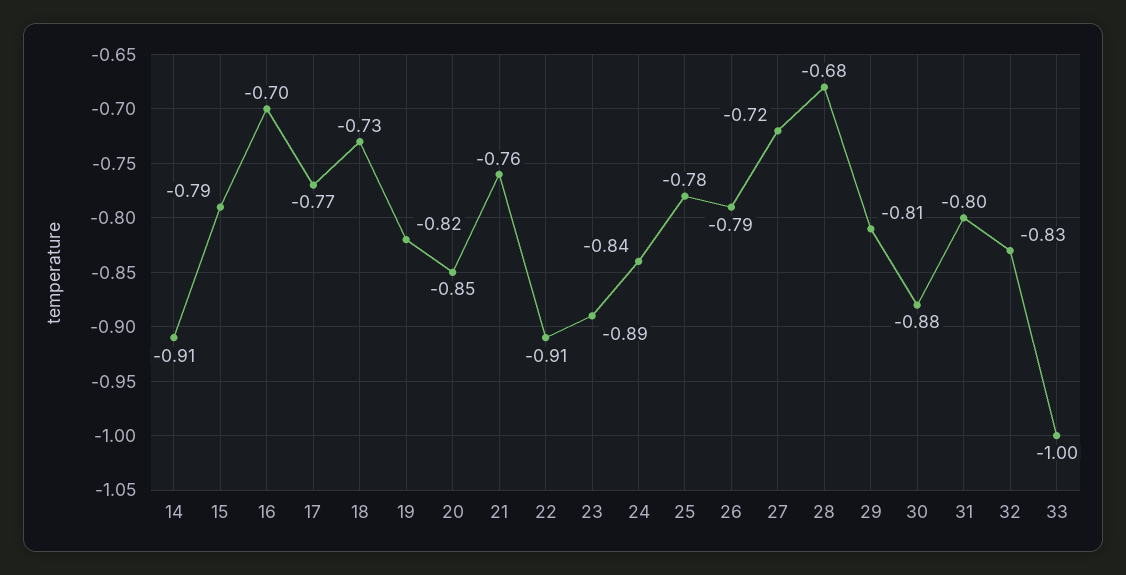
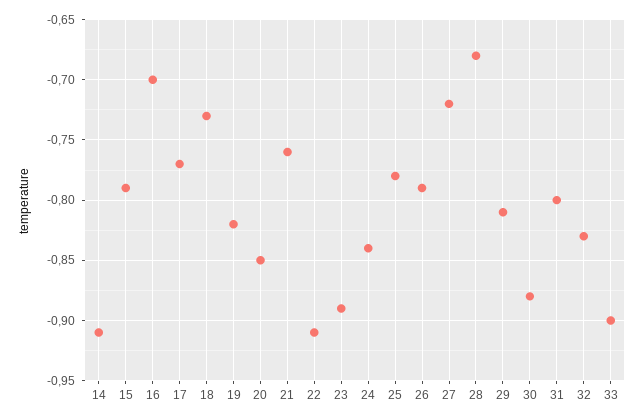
  {
    "14": -0.91,
    "15": -0.79,
    "16": -0.7,
    "17": -0.77,
    "18": -0.73,
    "19": -0.82,
    "20": -0.85,
    "21": -0.76,
    "22": -0.91,
    "23": -0.89,
    "24": -0.84,
    "25": -0.78,
    "26": -0.79,
    "27": -0.72,
    "28": -0.68,
    "29": -0.81,
    "30": -0.88,
    "31": -0.8,
    "32": -0.83,
-   "33": -1
+   "33": -0.9
  }

